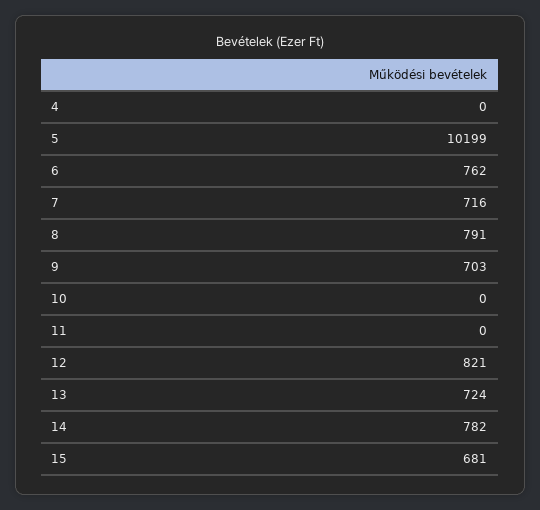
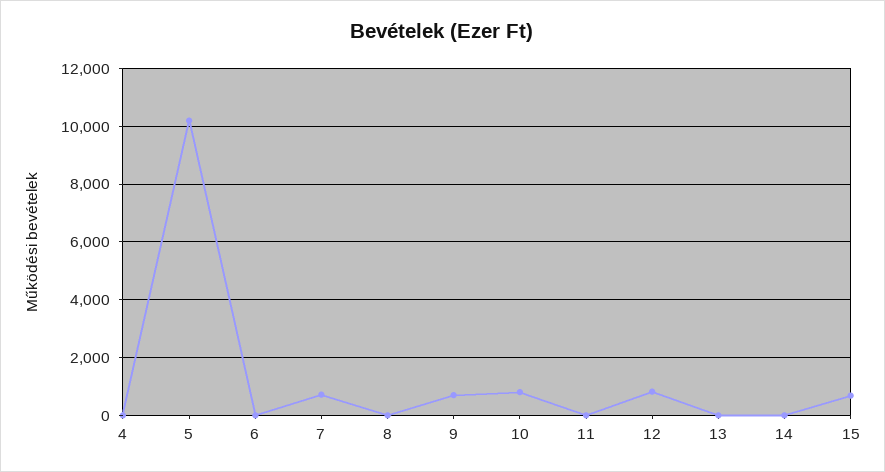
  {
    "4": 0,
    "5": 10199,
-   "6": 762,
+   "6": 0,
    "7": 716,
-   "8": 791,
+   "8": 0,
    "9": 703,
-   "10": 0,
+   "10": 750,
    "11": 0,
    "12": 821,
-   "13": 724,
+   "13": 0,
-   "14": 782,
+   "14": 0,
    "15": 681
  }

